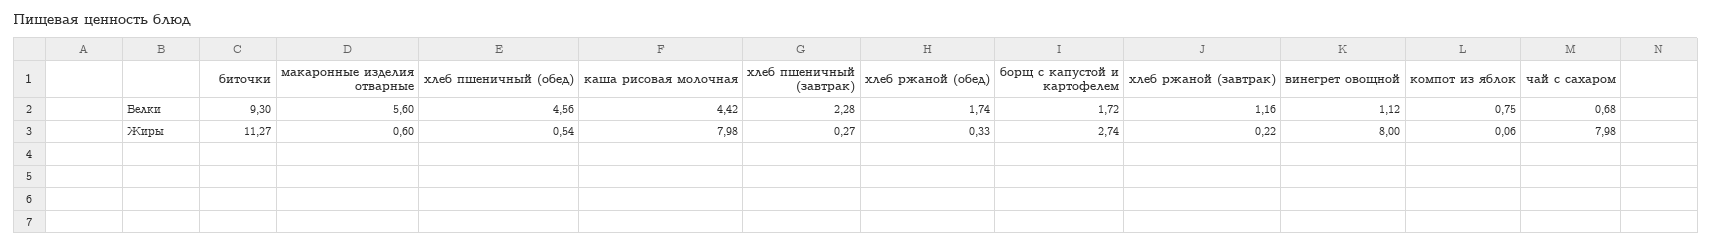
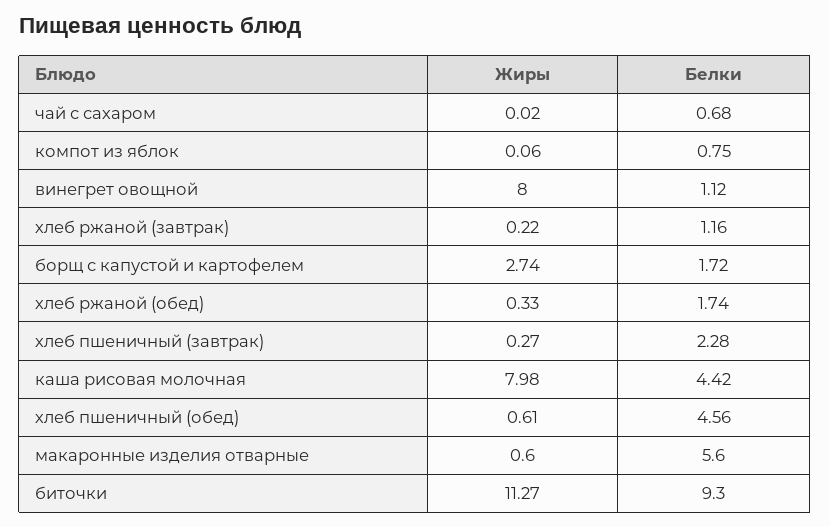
  {
    "биточки": {
      "Белки": 9.3,
      "Жиры": 11.27
    },
    "макаронные изделия отварные": {
      "Белки": 5.6,
      "Жиры": 0.6
    },
    "хлеб пшеничный (обед)": {
      "Белки": 4.56,
-     "Жиры": 0.54
+     "Жиры": 0.61
    },
    "каша рисовая молочная": {
      "Белки": 4.42,
      "Жиры": 7.98
    },
    "хлеб пшеничный (завтрак)": {
      "Белки": 2.28,
      "Жиры": 0.27
    },
    "хлеб ржаной (обед)": {
      "Белки": 1.74,
      "Жиры": 0.33
    },
    "борщ с капустой и картофелем": {
      "Белки": 1.72,
      "Жиры": 2.74
    },
    "хлеб ржаной (завтрак)": {
      "Белки": 1.16,
      "Жиры": 0.22
    },
    "винегрет овощной": {
      "Белки": 1.12,
      "Жиры": 8
    },
    "компот из яблок": {
      "Белки": 0.75,
      "Жиры": 0.06
    },
    "чай с сахаром": {
      "Белки": 0.68,
-     "Жиры": 7.98
+     "Жиры": 0.02
    }
  }

